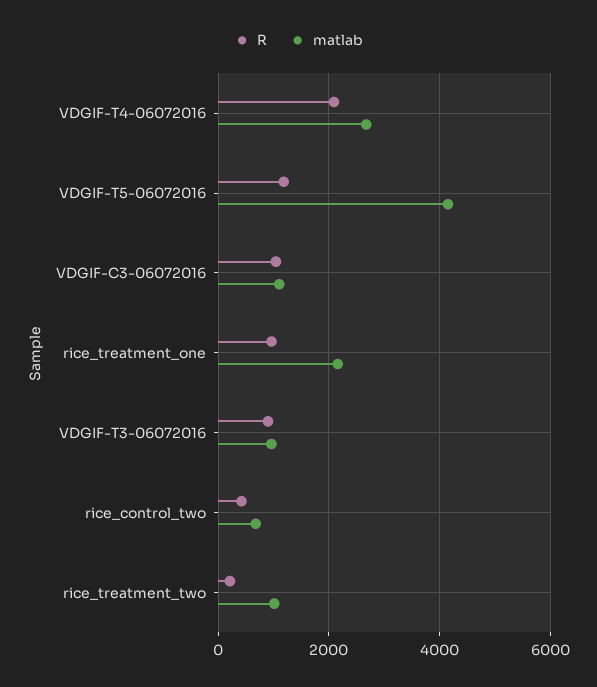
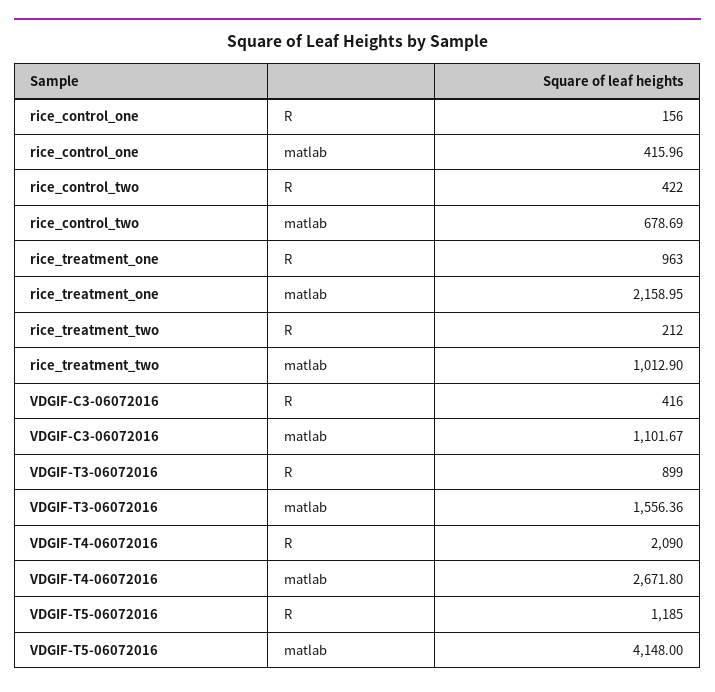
  {
    "R": {
      "VDGIF-T4-06072016": 2090,
      "VDGIF-T5-06072016": 1185,
-     "VDGIF-C3-06072016": 1000,
+     "VDGIF-C3-06072016": 416,
      "rice_treatment_one": 963,
      "VDGIF-T3-06072016": 899,
      "rice_control_two": 422,
-     "rice_treatment_two": 212
+     "rice_treatment_two": 212,
+     "rice_control_one": 156
    },
    "matlab": {
      "VDGIF-T4-06072016": 2671.8,
      "VDGIF-T5-06072016": 4148,
      "VDGIF-C3-06072016": 1101.67,
      "rice_treatment_one": 2158.95,
-     "VDGIF-T3-06072016": 1000,
+     "VDGIF-T3-06072016": 1556.36,
      "rice_control_two": 678.69,
-     "rice_treatment_two": 1012.9
+     "rice_treatment_two": 1012.9,
+     "rice_control_one": 415.96
    }
  }

